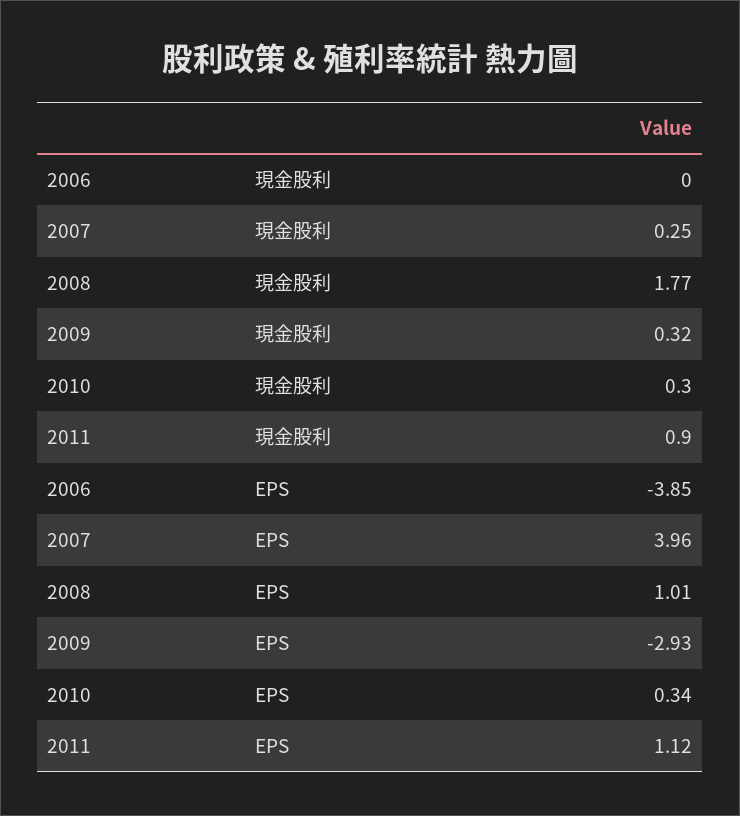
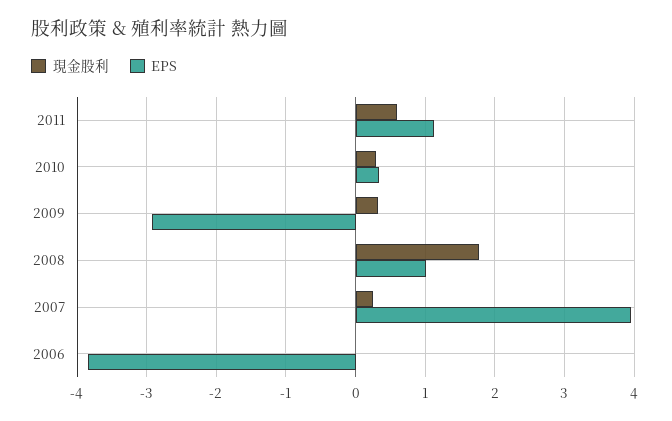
  {
    "現金股利": {
      "2006": 0,
      "2007": 0.25,
      "2008": 1.77,
      "2009": 0.32,
      "2010": 0.3,
-     "2011": 0.9
+     "2011": 0.6
    },
    "EPS": {
      "2006": -3.85,
      "2007": 3.96,
      "2008": 1.01,
      "2009": -2.93,
      "2010": 0.34,
      "2011": 1.12
    }
  }

